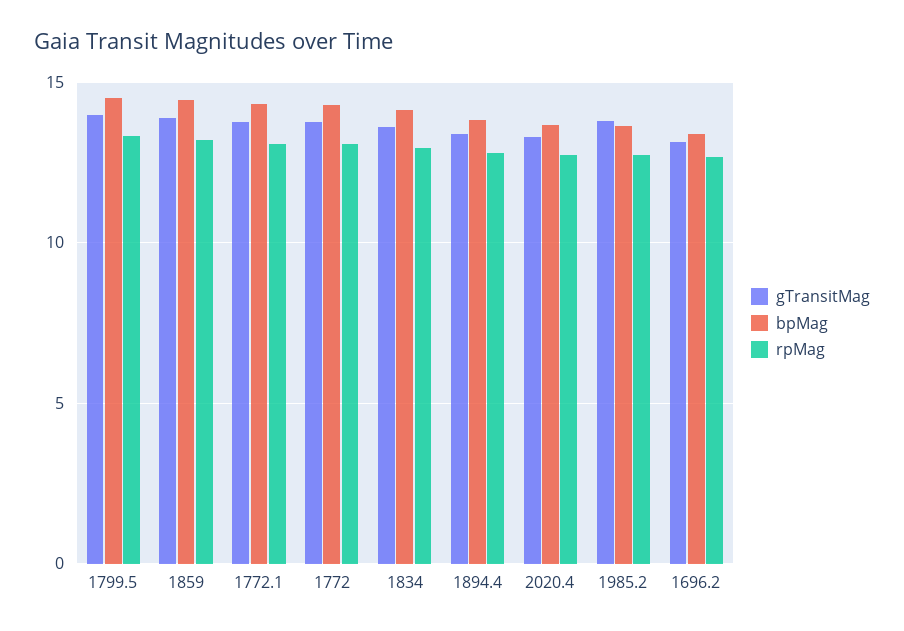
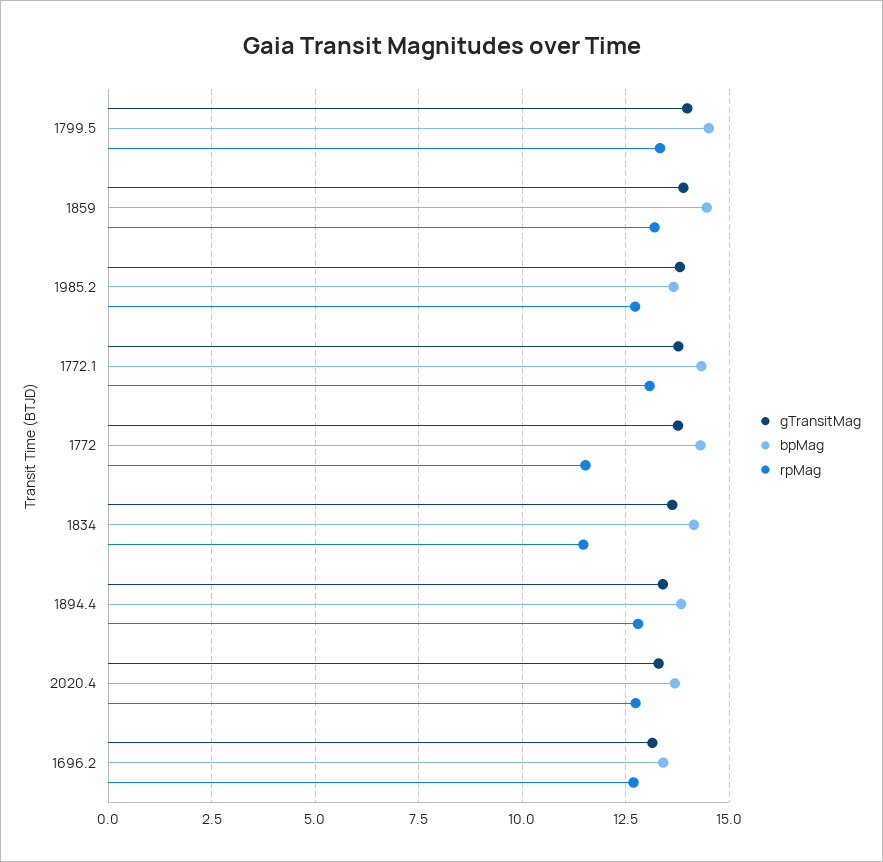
  {
    "gTransitMag": {
      "1799.5": 14,
      "1859": 14,
      "1772.1": 13.75,
      "1772": 13.75,
      "1834": 13.75,
      "1894.4": 13.5,
      "2020.4": 13.25,
      "1985.2": 13.75,
      "1696.2": 13.25
    },
    "bpMag": {
      "1799.5": 14.5,
      "1859": 14.5,
      "1772.1": 14.25,
      "1772": 14.25,
      "1834": 14.25,
      "1894.4": 13.75,
      "2020.4": 13.75,
      "1985.2": 13.75,
      "1696.2": 13.5
    },
    "rpMag": {
      "1799.5": 13.25,
      "1859": 13.25,
      "1772.1": 13,
-     "1772": 13,
+     "1772": 11.5,
-     "1834": 13,
+     "1834": 11.5,
      "1894.4": 12.75,
      "2020.4": 12.75,
      "1985.2": 12.75,
      "1696.2": 12.75
    }
  }

